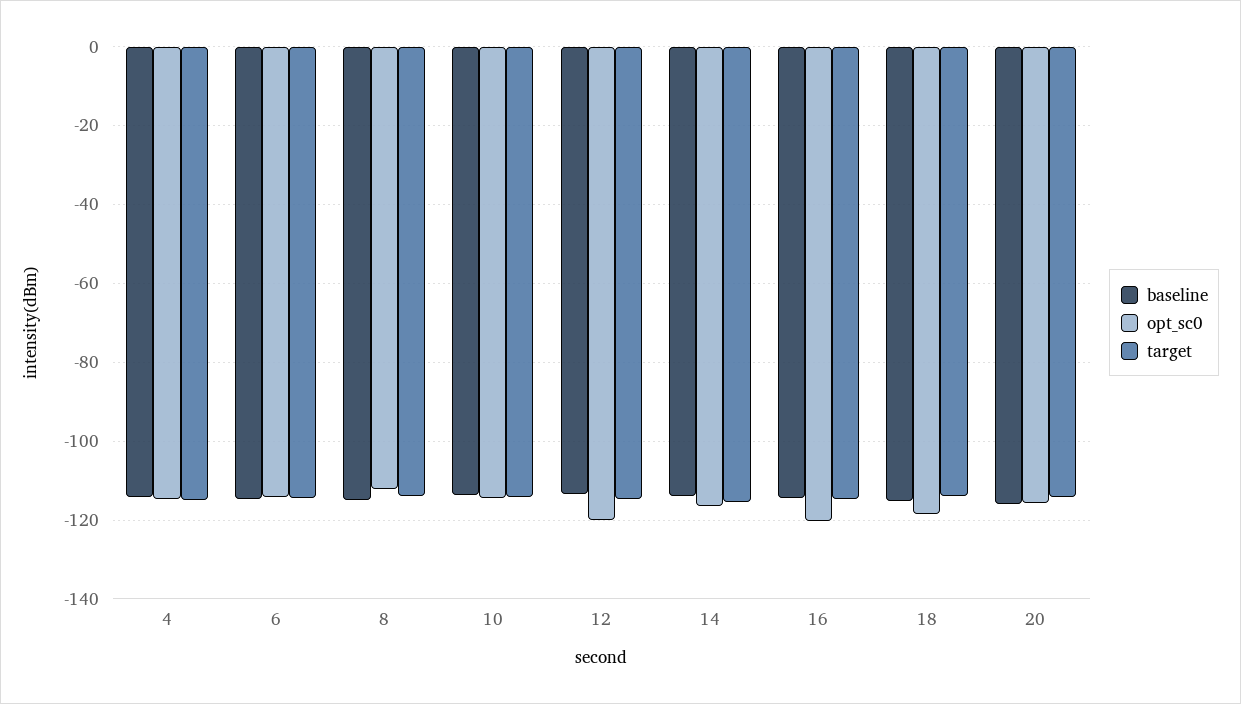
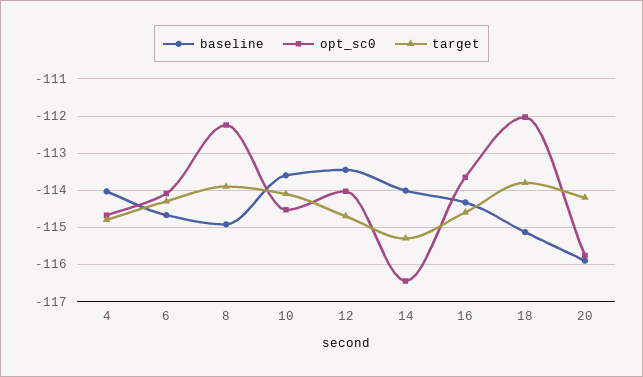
  {
    "baseline": {
      "4": -114,
      "6": -114.6,
      "8": -115,
      "10": -113.6,
      "12": -113.4,
      "14": -114,
      "16": -114.4,
      "18": -115.2,
      "20": -116
    },
    "opt_sc0": {
      "4": -114.6,
      "6": -114,
      "8": -112.2,
      "10": -114.6,
-     "12": -120,
+     "12": -114,
      "14": -116.4,
-     "16": -120,
+     "16": -113.6,
-     "18": -118,
+     "18": -112,
      "20": -115.8
    },
    "target": {
      "4": -114.8,
      "6": -114.4,
      "8": -114,
      "10": -114.2,
      "12": -114.8,
      "14": -115.4,
      "16": -114.6,
      "18": -113.8,
      "20": -114.2
    }
  }

